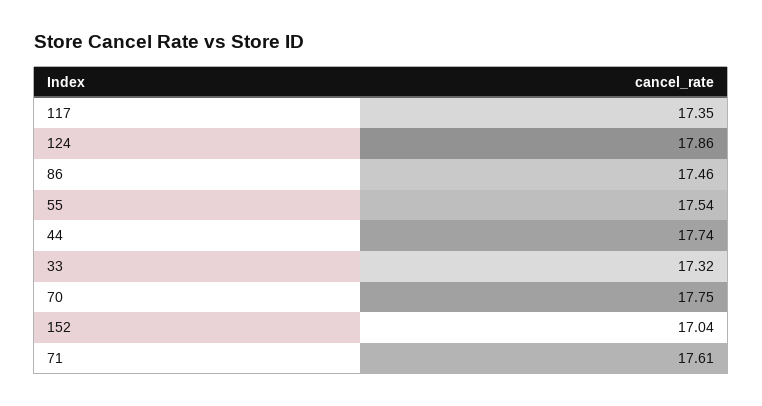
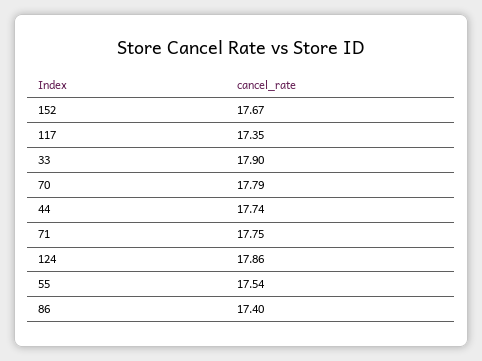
  {
    "117": 17.35,
    "124": 17.86,
-   "86": 17.46,
+   "86": 17.4,
    "55": 17.54,
    "44": 17.74,
-   "33": 17.32,
+   "33": 17.9,
-   "70": 17.75,
+   "70": 17.79,
-   "152": 17.04,
+   "152": 17.67,
-   "71": 17.61
+   "71": 17.75
  }

